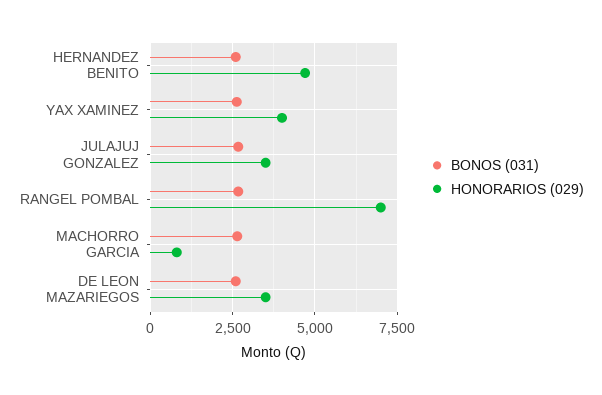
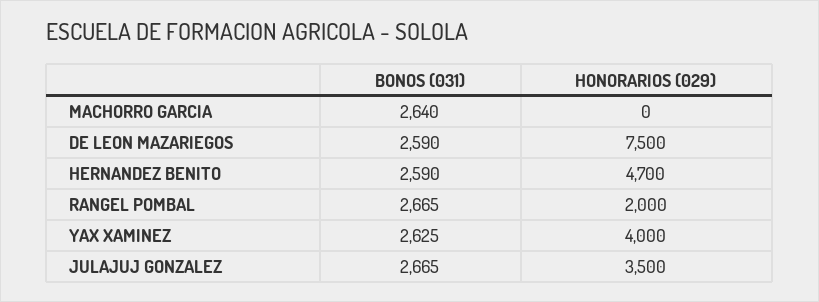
  {
    "BONOS (031)": {
      "HERNANDEZ BENITO": 2590,
      "YAX XAMINEZ": 2625,
      "JULAJUJ GONZALEZ": 2665,
      "RANGEL POMBAL": 2665,
      "MACHORRO GARCIA": 2640,
      "DE LEON MAZARIEGOS": 2590
    },
    "HONORARIOS (029)": {
      "HERNANDEZ BENITO": 4700,
      "YAX XAMINEZ": 4000,
      "JULAJUJ GONZALEZ": 3500,
-     "RANGEL POMBAL": 7000,
+     "RANGEL POMBAL": 2000,
-     "MACHORRO GARCIA": 750,
+     "MACHORRO GARCIA": 0,
-     "DE LEON MAZARIEGOS": 3500
+     "DE LEON MAZARIEGOS": 7500
    }
  }

